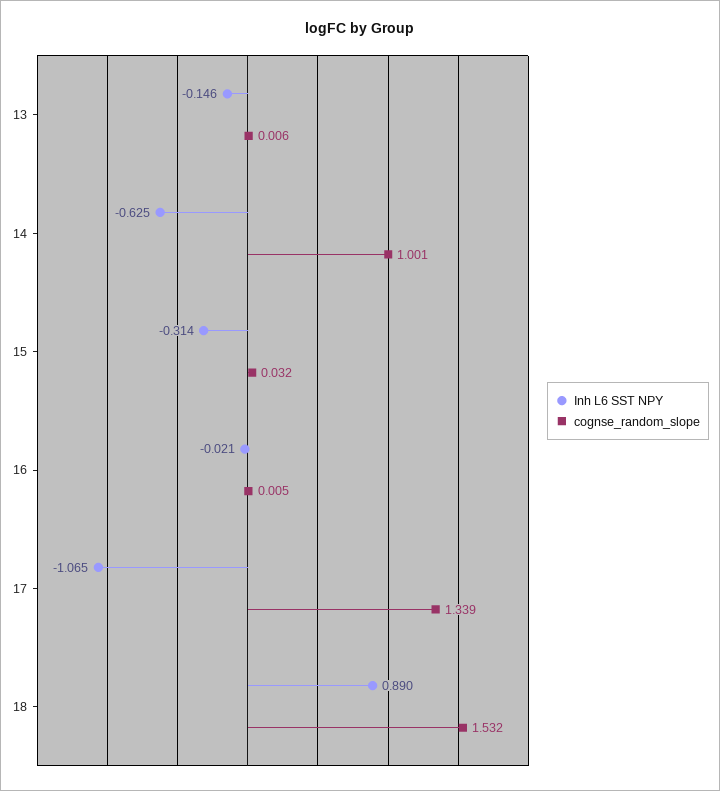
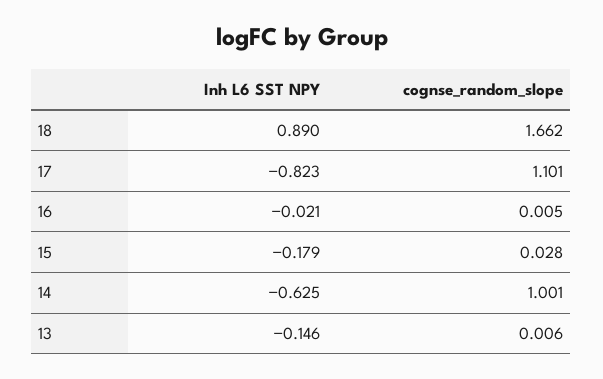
  {
    "Inh L6 SST NPY": {
      "13": -0.146,
      "14": -0.625,
-     "15": -0.314,
+     "15": -0.179,
      "16": -0.021,
-     "17": -1.065,
+     "17": -0.823,
      "18": 0.89
    },
    "cognse_random_slope": {
      "13": 0.006,
      "14": 1.001,
-     "15": 0.032,
+     "15": 0.028,
      "16": 0.005,
-     "17": 1.339,
+     "17": 1.101,
-     "18": 1.532
+     "18": 1.662
    }
  }

